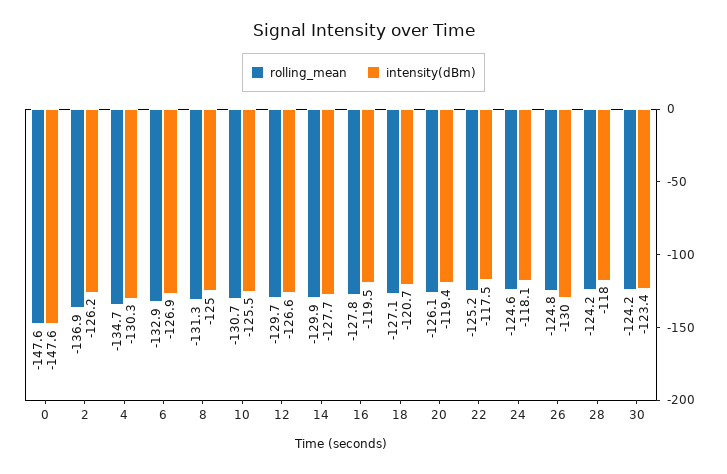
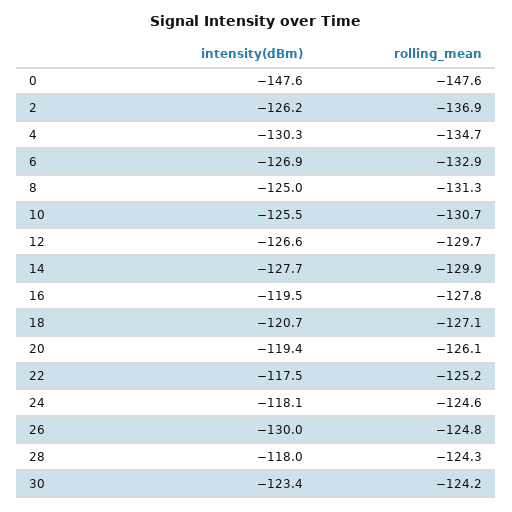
  {
    "rolling_mean": {
      "0": -147.6,
      "2": -136.9,
      "4": -134.7,
      "6": -132.9,
      "8": -131.3,
      "10": -130.7,
      "12": -129.7,
      "14": -129.9,
      "16": -127.8,
      "18": -127.1,
      "20": -126.1,
      "22": -125.2,
      "24": -124.6,
      "26": -124.8,
-     "28": -124.2,
+     "28": -124.3,
      "30": -124.2
    },
    "intensity(dBm)": {
      "0": -147.6,
      "2": -126.2,
      "4": -130.3,
      "6": -126.9,
      "8": -125,
      "10": -125.5,
      "12": -126.6,
      "14": -127.7,
      "16": -119.5,
      "18": -120.7,
      "20": -119.4,
      "22": -117.5,
      "24": -118.1,
      "26": -130,
      "28": -118,
      "30": -123.4
    }
  }

